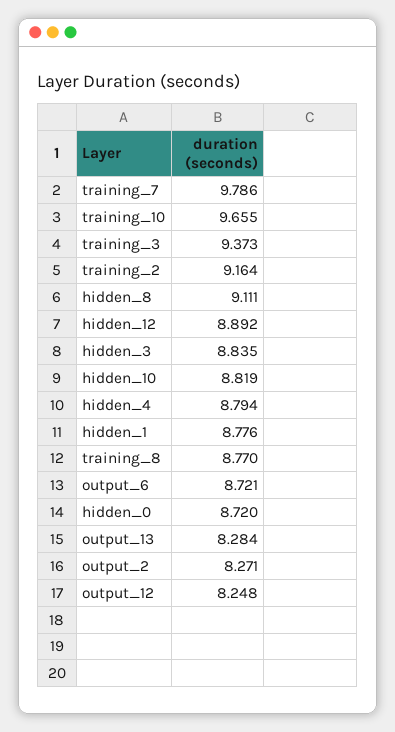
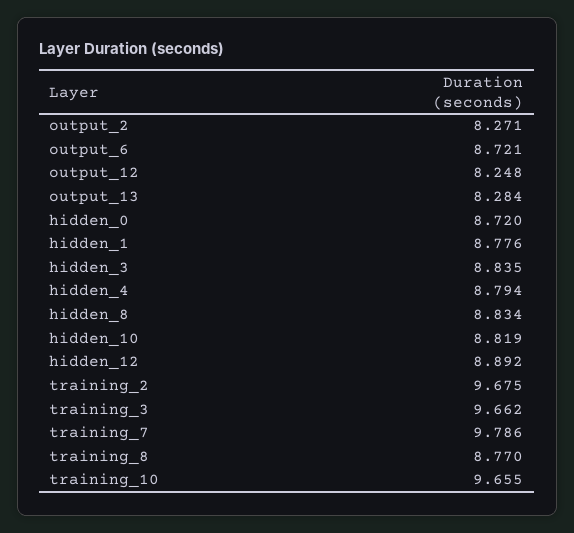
  {
    "training_7": 9.786,
    "training_10": 9.655,
-   "training_3": 9.373,
+   "training_3": 9.662,
-   "training_2": 9.164,
+   "training_2": 9.675,
-   "hidden_8": 9.111,
+   "hidden_8": 8.834,
    "hidden_12": 8.892,
    "hidden_3": 8.835,
    "hidden_10": 8.819,
    "hidden_4": 8.794,
    "hidden_1": 8.776,
    "training_8": 8.77,
    "output_6": 8.721,
    "hidden_0": 8.72,
    "output_13": 8.284,
    "output_2": 8.271,
    "output_12": 8.248
  }

